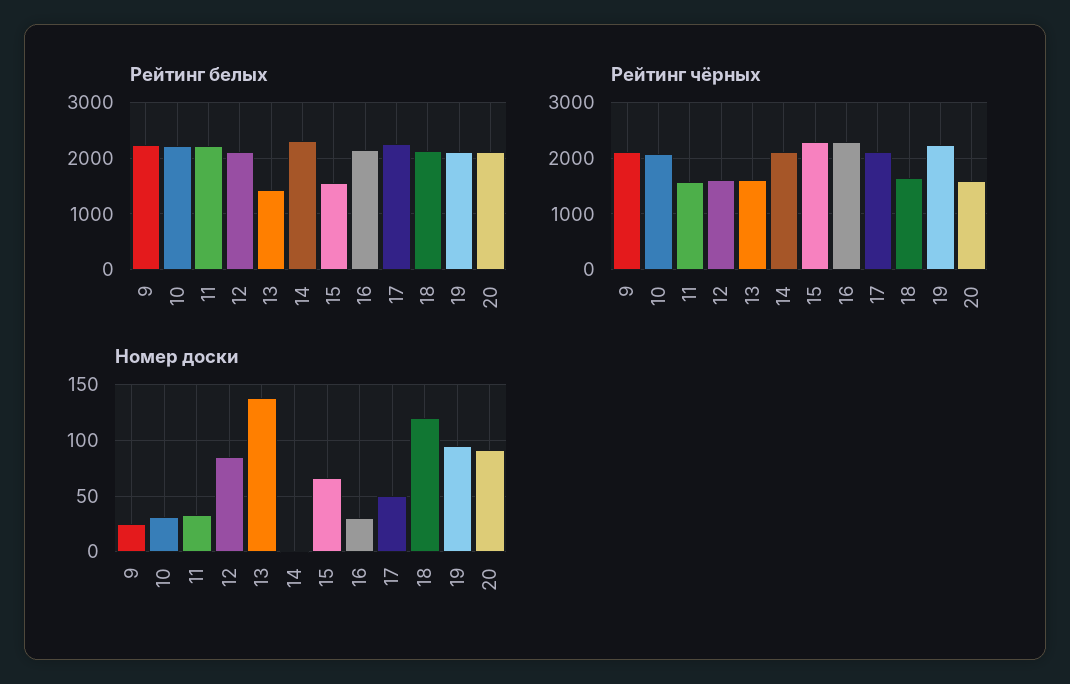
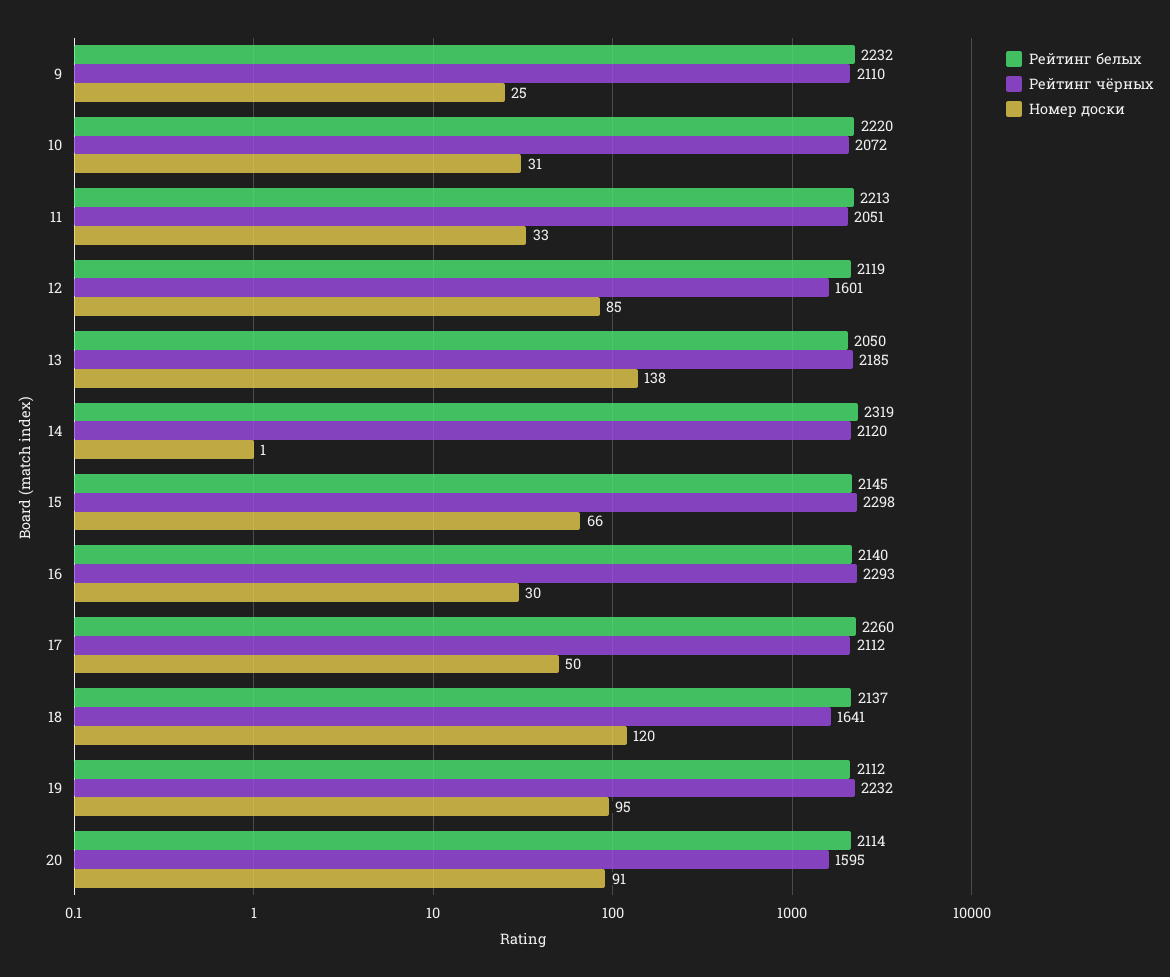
  {
    "Рейтинг белых": {
      "9": 2232,
      "10": 2220,
      "11": 2213,
      "12": 2119,
-     "13": 1400,
+     "13": 2050,
      "14": 2319,
-     "15": 1600,
+     "15": 2145,
      "16": 2140,
      "17": 2260,
      "18": 2137,
      "19": 2112,
      "20": 2114
    },
    "Рейтинг чёрных": {
      "9": 2110,
      "10": 2072,
-     "11": 1600,
+     "11": 2051,
      "12": 1601,
-     "13": 1600,
+     "13": 2185,
      "14": 2120,
      "15": 2298,
      "16": 2293,
      "17": 2112,
      "18": 1641,
      "19": 2232,
      "20": 1595
    },
    "Номер доски": {
      "9": 25,
      "10": 31,
      "11": 33,
      "12": 85,
      "13": 138,
      "14": 1,
      "15": 66,
      "16": 30,
      "17": 50,
      "18": 120,
      "19": 95,
      "20": 91
    }
  }

